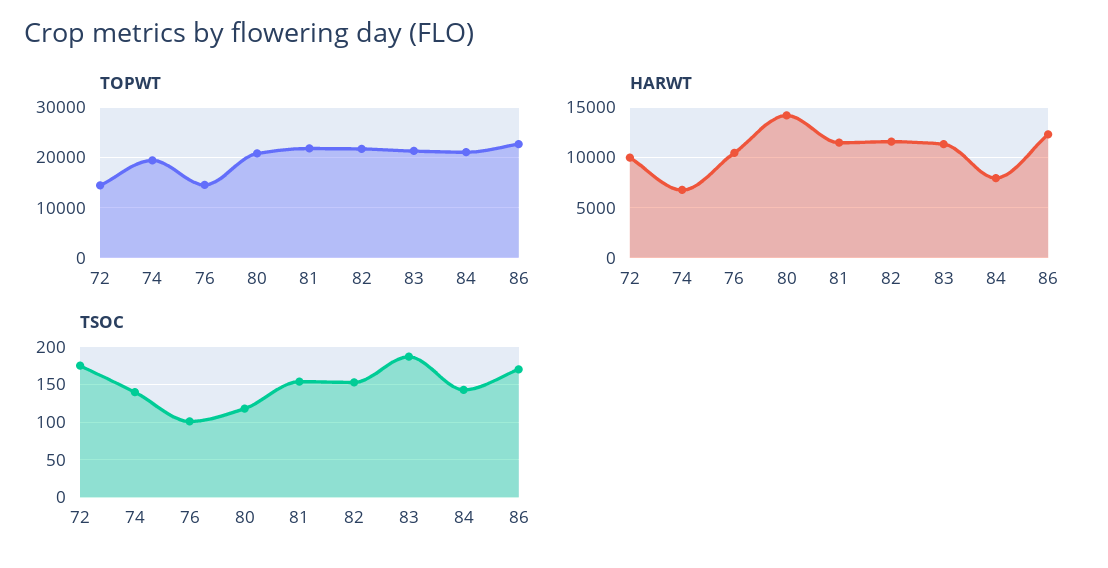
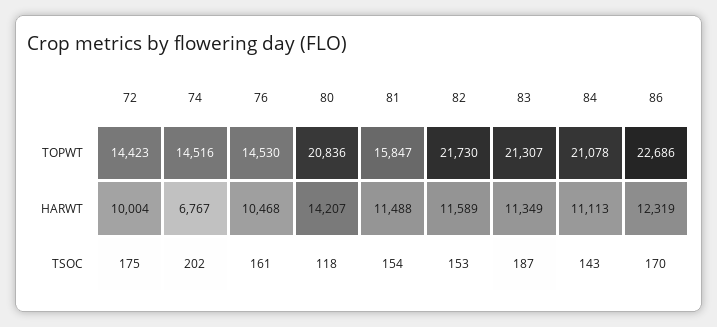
  {
    "TOPWT": {
      "72": 14423,
-     "74": 20000,
+     "74": 14516,
      "76": 14530,
      "80": 20836,
-     "81": 22000,
+     "81": 15847,
      "82": 21730,
      "83": 21307,
      "84": 21078,
      "86": 22686
    },
    "HARWT": {
      "72": 10004,
      "74": 6767,
      "76": 10468,
      "80": 14207,
      "81": 11488,
      "82": 11589,
      "83": 11349,
-     "84": 8000,
+     "84": 11113,
      "86": 12319
    },
    "TSOC": {
      "72": 175,
-     "74": 140,
+     "74": 202,
-     "76": 100,
+     "76": 161,
      "80": 118,
      "81": 154,
      "82": 153,
      "83": 187,
      "84": 143,
      "86": 170
    }
  }

